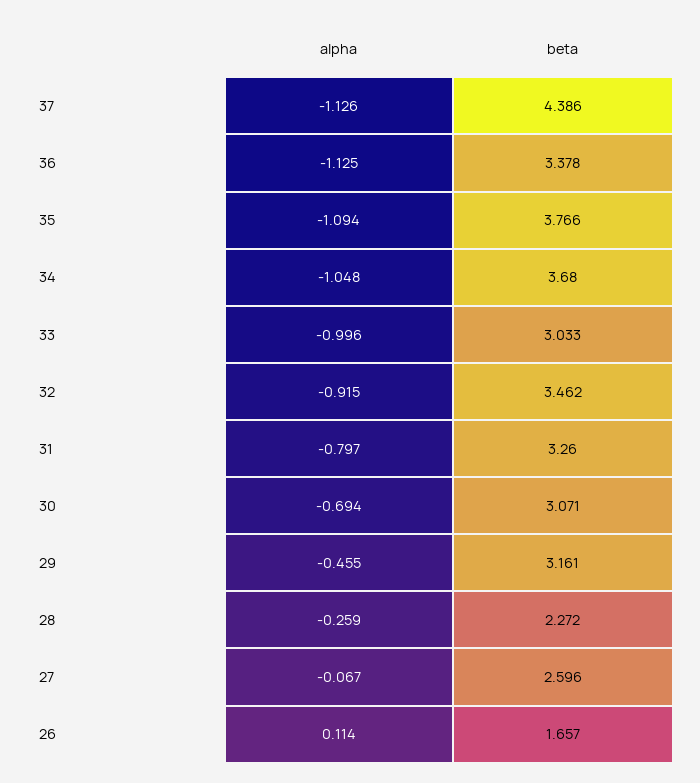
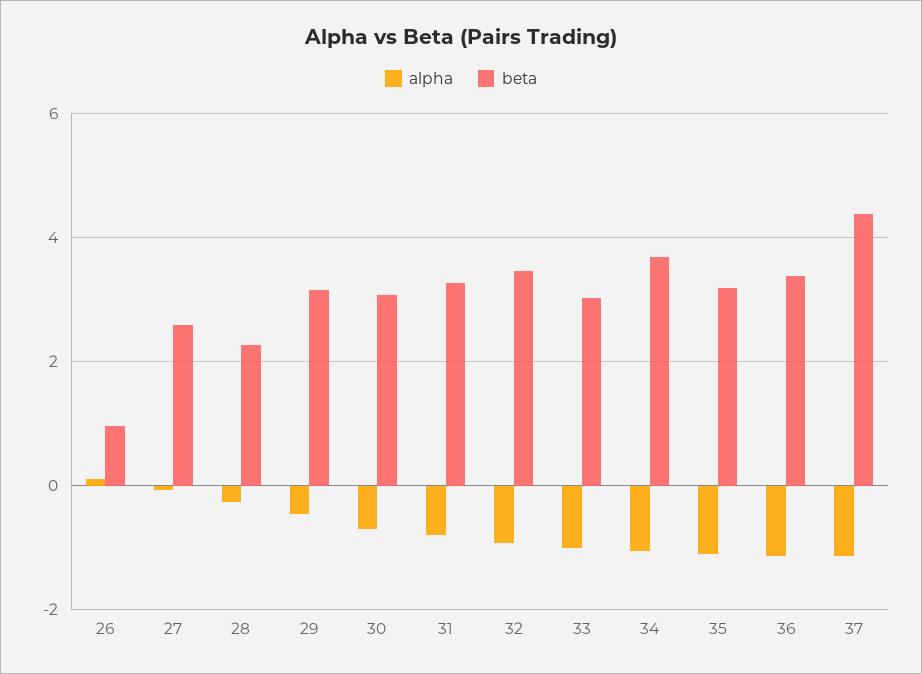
  {
    "alpha": {
      "37": -1.126,
      "36": -1.125,
      "35": -1.094,
      "34": -1.048,
      "33": -0.996,
      "32": -0.915,
      "31": -0.797,
      "30": -0.694,
      "29": -0.455,
      "28": -0.259,
      "27": -0.067,
      "26": 0.114
    },
    "beta": {
      "37": 4.386,
      "36": 3.378,
-     "35": 3.766,
+     "35": 3.2,
      "34": 3.68,
      "33": 3.033,
      "32": 3.462,
      "31": 3.26,
      "30": 3.071,
      "29": 3.161,
      "28": 2.272,
      "27": 2.596,
-     "26": 1.657
+     "26": 1
    }
  }

